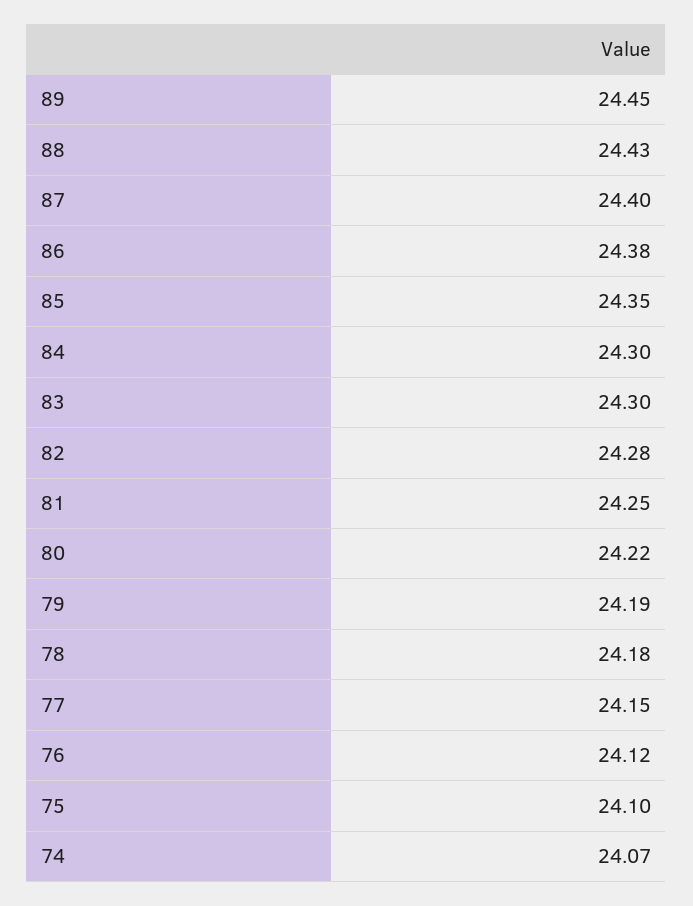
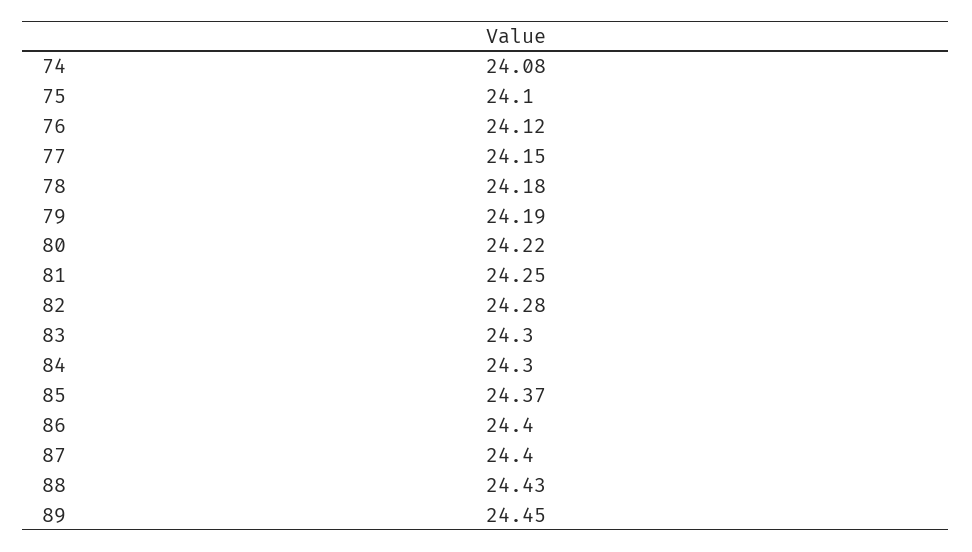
  {
    "89": 24.45,
    "88": 24.43,
    "87": 24.4,
-   "86": 24.38,
+   "86": 24.4,
-   "85": 24.35,
+   "85": 24.37,
    "84": 24.3,
    "83": 24.3,
    "82": 24.28,
    "81": 24.25,
    "80": 24.22,
    "79": 24.19,
    "78": 24.18,
    "77": 24.15,
    "76": 24.12,
    "75": 24.1,
-   "74": 24.07
+   "74": 24.08
  }

